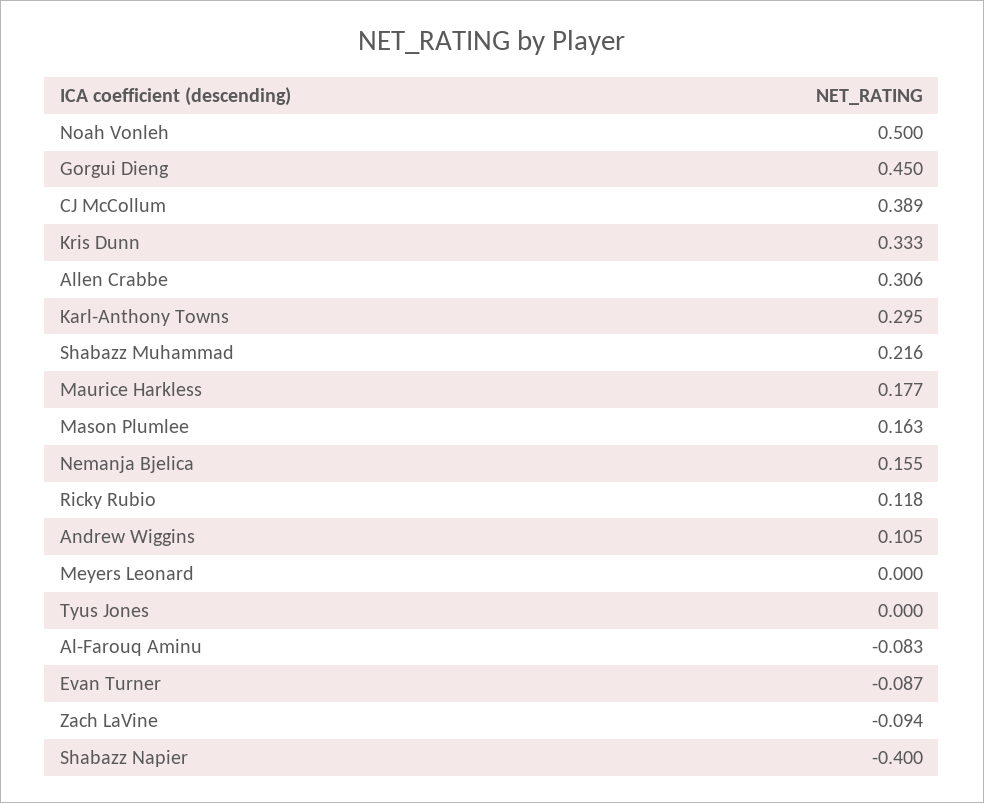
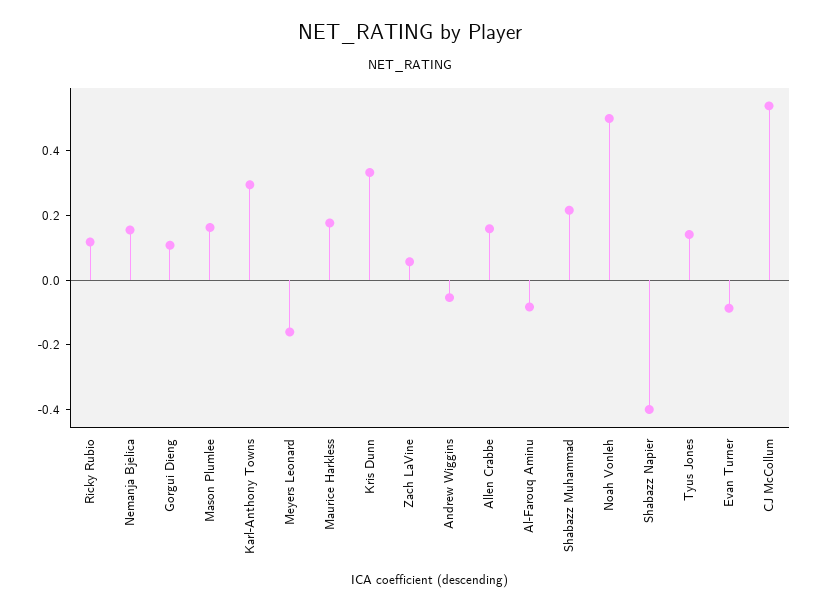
  {
    "Noah Vonleh": 0.5,
-   "Gorgui Dieng": 0.45,
+   "Gorgui Dieng": 0.1,
-   "CJ McCollum": 0.389,
+   "CJ McCollum": 0.55,
    "Kris Dunn": 0.333,
-   "Allen Crabbe": 0.306,
+   "Allen Crabbe": 0.15,
    "Karl-Anthony Towns": 0.295,
    "Shabazz Muhammad": 0.216,
    "Maurice Harkless": 0.177,
    "Mason Plumlee": 0.163,
    "Nemanja Bjelica": 0.155,
    "Ricky Rubio": 0.118,
-   "Andrew Wiggins": 0.105,
+   "Andrew Wiggins": -0.05,
-   "Meyers Leonard": 0,
+   "Meyers Leonard": -0.15,
-   "Tyus Jones": 0,
+   "Tyus Jones": 0.15,
    "Al-Farouq Aminu": -0.083,
    "Evan Turner": -0.087,
-   "Zach LaVine": -0.094,
+   "Zach LaVine": 0.05,
    "Shabazz Napier": -0.4
  }

